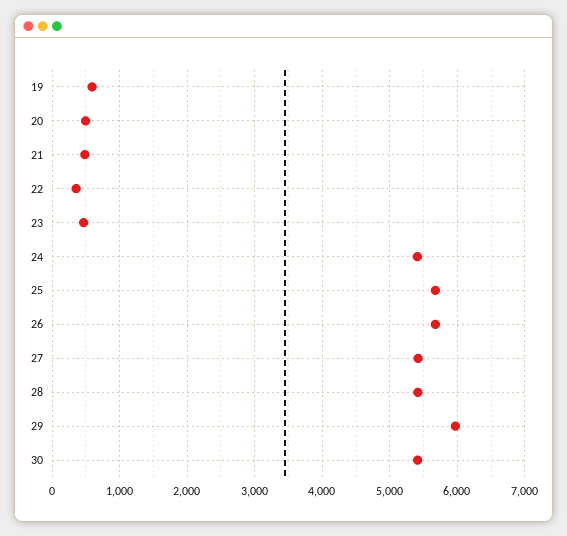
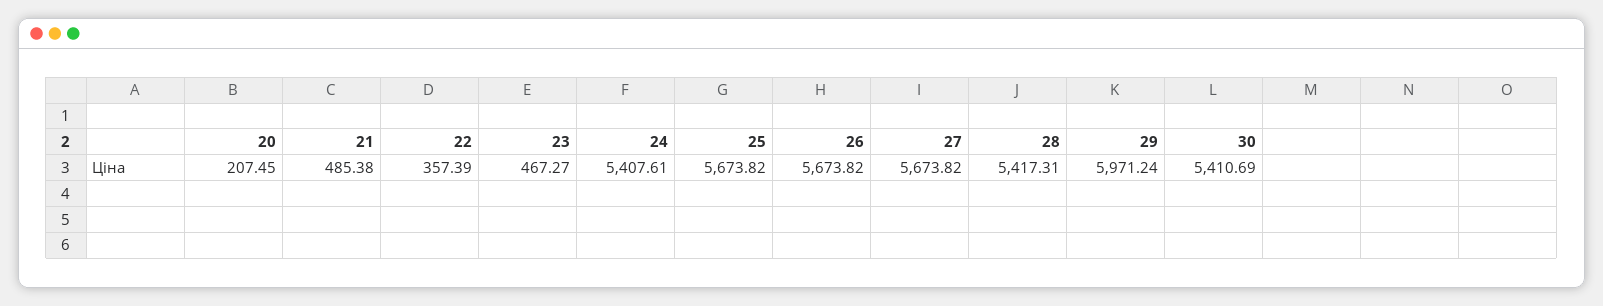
  {
-   "19": 600,
-   "20": 500,
+   "20": 207.45,
    "21": 485.38,
    "22": 357.39,
    "23": 467.27,
    "24": 5407.61,
    "25": 5673.82,
    "26": 5673.82,
-   "27": 5400,
+   "27": 5673.82,
    "28": 5417.31,
    "29": 5971.24,
    "30": 5410.69
  }

